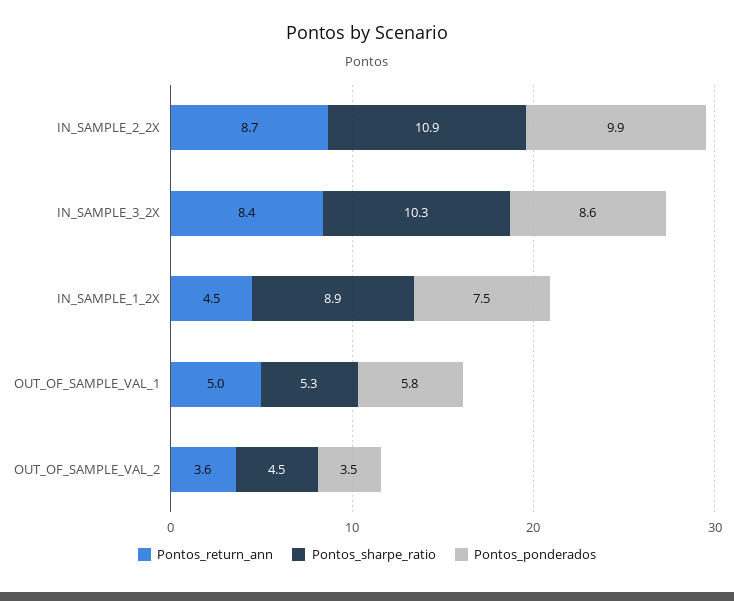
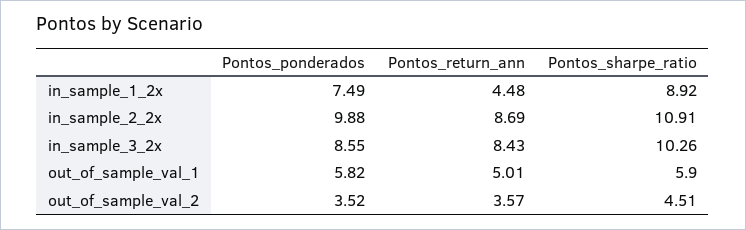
  {
    "Pontos_return_ann": {
      "IN_SAMPLE_2_2X": 8.69,
      "IN_SAMPLE_3_2X": 8.43,
      "IN_SAMPLE_1_2X": 4.48,
      "OUT_OF_SAMPLE_VAL_1": 5.01,
      "OUT_OF_SAMPLE_VAL_2": 3.57
    },
    "Pontos_sharpe_ratio": {
      "IN_SAMPLE_2_2X": 10.91,
      "IN_SAMPLE_3_2X": 10.26,
      "IN_SAMPLE_1_2X": 8.92,
-     "OUT_OF_SAMPLE_VAL_1": 5.3,
+     "OUT_OF_SAMPLE_VAL_1": 5.9,
      "OUT_OF_SAMPLE_VAL_2": 4.51
    },
    "Pontos_ponderados": {
      "IN_SAMPLE_2_2X": 9.88,
      "IN_SAMPLE_3_2X": 8.55,
      "IN_SAMPLE_1_2X": 7.49,
      "OUT_OF_SAMPLE_VAL_1": 5.82,
      "OUT_OF_SAMPLE_VAL_2": 3.52
    }
  }

